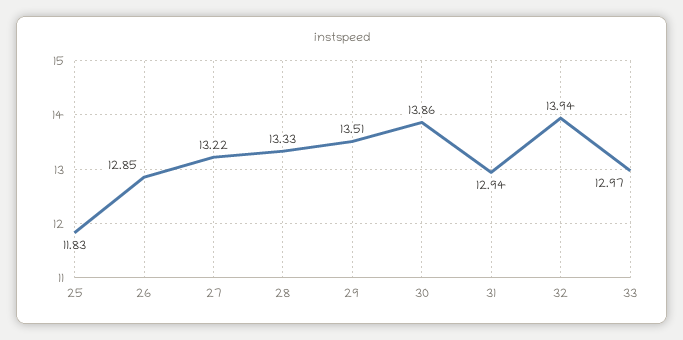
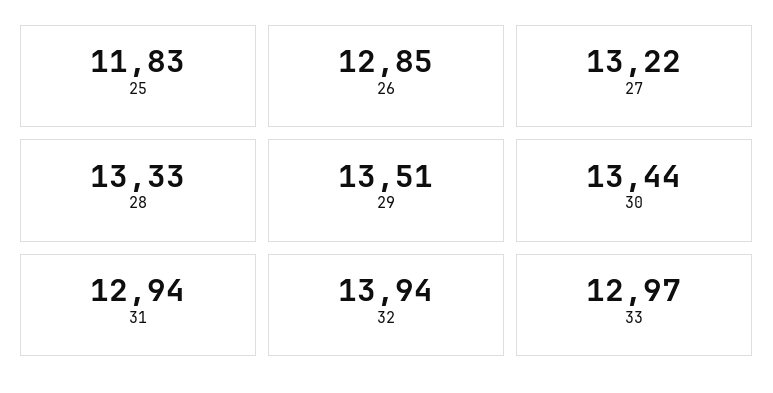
  {
    "25": 11.83,
    "26": 12.85,
    "27": 13.22,
    "28": 13.33,
    "29": 13.51,
-   "30": 13.86,
+   "30": 13.44,
    "31": 12.94,
    "32": 13.94,
    "33": 12.97
  }

